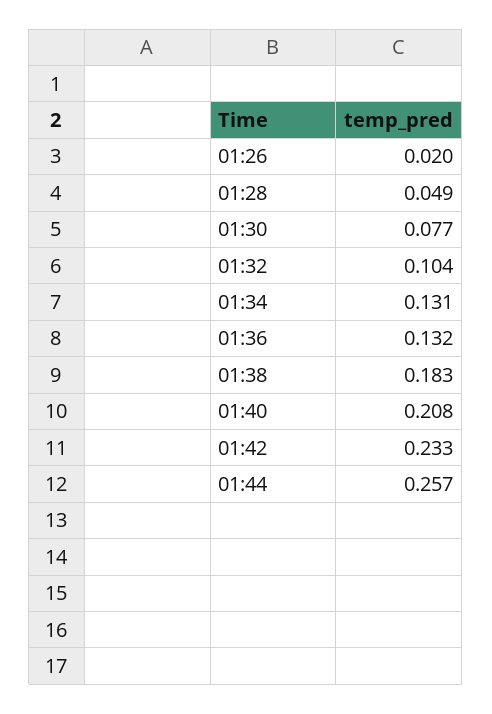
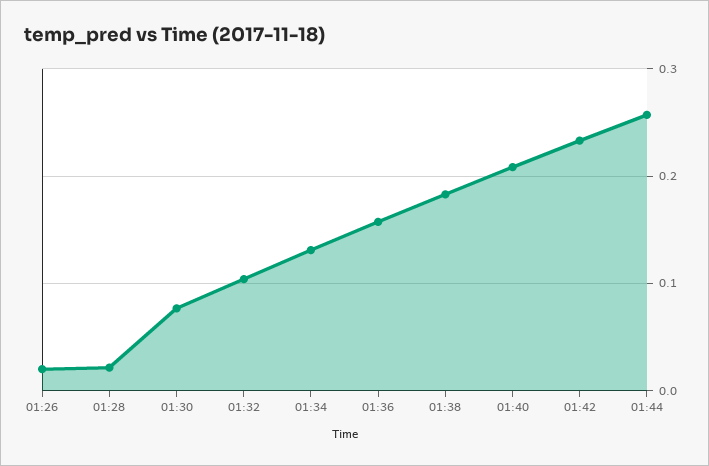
  {
    "01:26": 0.02,
-   "01:28": 0.049,
+   "01:28": 0.02,
    "01:30": 0.077,
    "01:32": 0.104,
    "01:34": 0.131,
-   "01:36": 0.132,
+   "01:36": 0.16,
    "01:38": 0.183,
    "01:40": 0.208,
    "01:42": 0.233,
    "01:44": 0.257
  }

